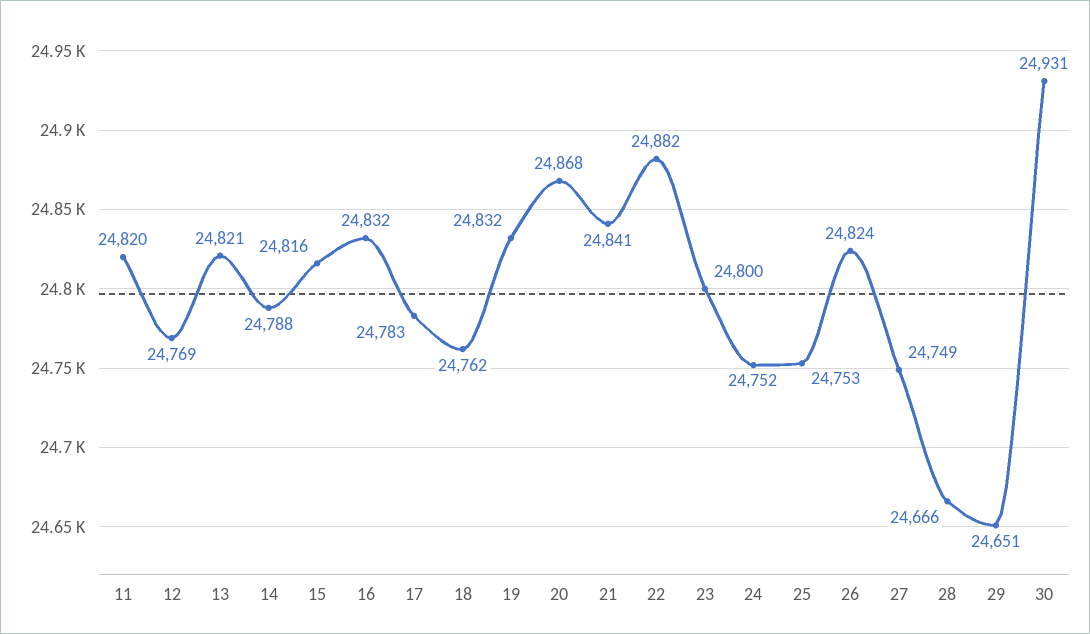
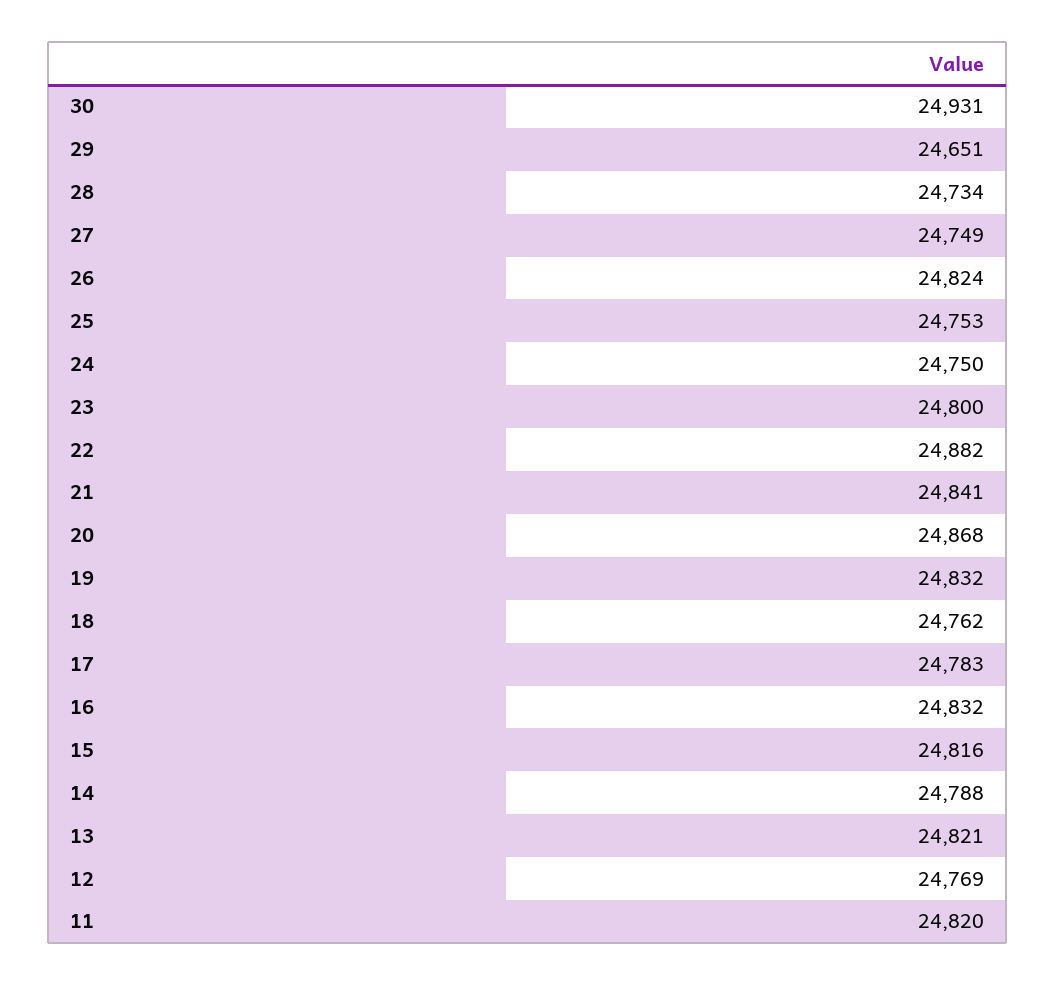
  {
    "11": 24820,
    "12": 24769,
    "13": 24821,
    "14": 24788,
    "15": 24816,
    "16": 24832,
    "17": 24783,
    "18": 24762,
    "19": 24832,
    "20": 24868,
    "21": 24841,
    "22": 24882,
    "23": 24800,
-   "24": 24752,
+   "24": 24750,
    "25": 24753,
    "26": 24824,
    "27": 24749,
-   "28": 24666,
+   "28": 24734,
    "29": 24651,
    "30": 24931
  }

